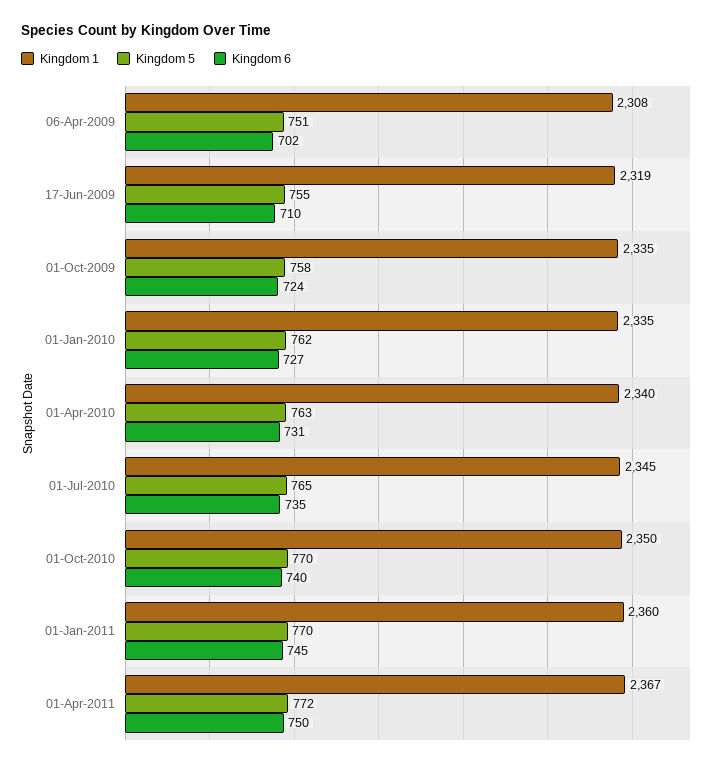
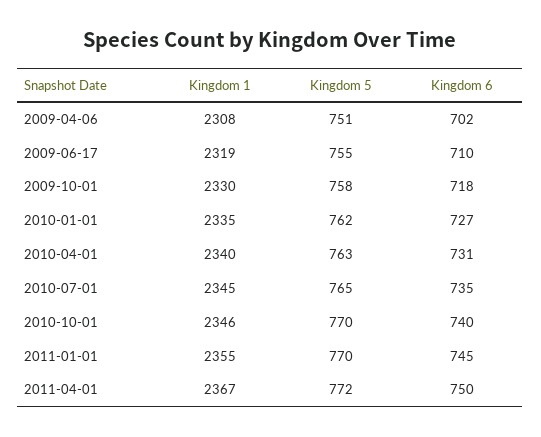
  {
    "Kingdom 1": {
      "06-Apr-2009": 2308,
      "17-Jun-2009": 2319,
-     "01-Oct-2009": 2335,
+     "01-Oct-2009": 2330,
      "01-Jan-2010": 2335,
      "01-Apr-2010": 2340,
      "01-Jul-2010": 2345,
-     "01-Oct-2010": 2350,
+     "01-Oct-2010": 2346,
-     "01-Jan-2011": 2360,
+     "01-Jan-2011": 2355,
      "01-Apr-2011": 2367
    },
    "Kingdom 5": {
      "06-Apr-2009": 751,
      "17-Jun-2009": 755,
      "01-Oct-2009": 758,
      "01-Jan-2010": 762,
      "01-Apr-2010": 763,
      "01-Jul-2010": 765,
      "01-Oct-2010": 770,
      "01-Jan-2011": 770,
      "01-Apr-2011": 772
    },
    "Kingdom 6": {
      "06-Apr-2009": 702,
      "17-Jun-2009": 710,
-     "01-Oct-2009": 724,
+     "01-Oct-2009": 718,
      "01-Jan-2010": 727,
      "01-Apr-2010": 731,
      "01-Jul-2010": 735,
      "01-Oct-2010": 740,
      "01-Jan-2011": 745,
      "01-Apr-2011": 750
    }
  }

